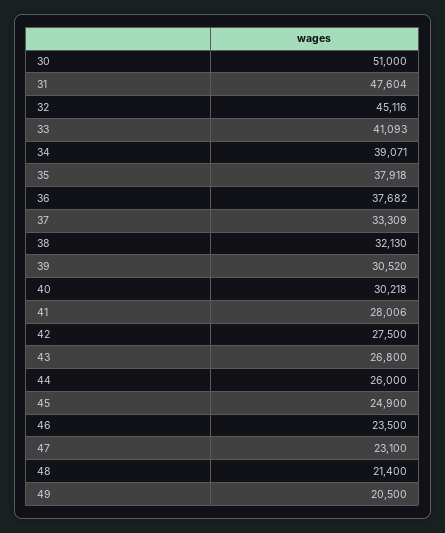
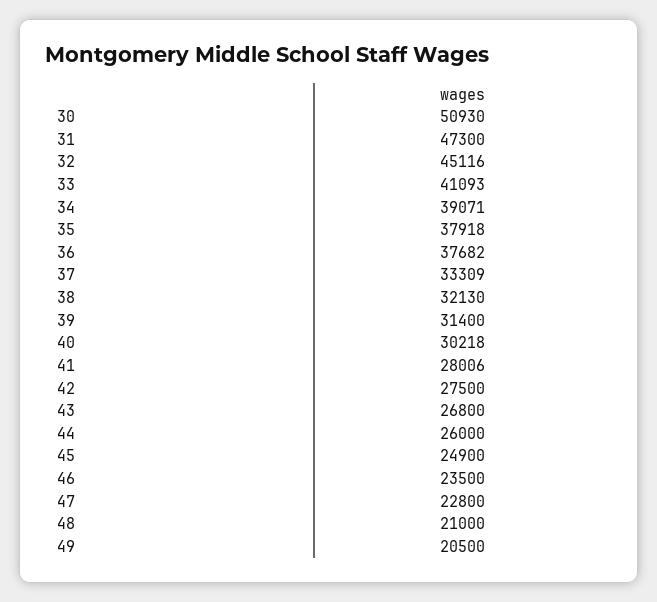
  {
-   "30": 51000,
+   "30": 50930,
-   "31": 47604,
+   "31": 47300,
    "32": 45116,
    "33": 41093,
    "34": 39071,
    "35": 37918,
    "36": 37682,
    "37": 33309,
    "38": 32130,
-   "39": 30520,
+   "39": 31400,
    "40": 30218,
    "41": 28006,
    "42": 27500,
    "43": 26800,
    "44": 26000,
    "45": 24900,
    "46": 23500,
-   "47": 23100,
+   "47": 22800,
-   "48": 21400,
+   "48": 21000,
    "49": 20500
  }

